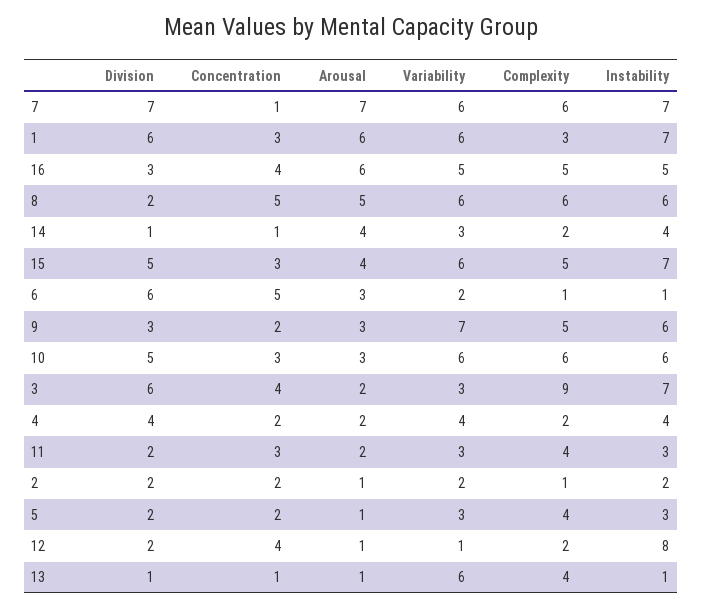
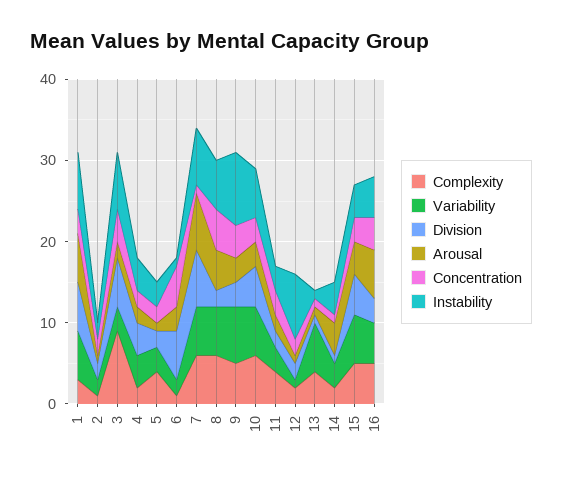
  {
    "Division": {
      "7": 7,
      "1": 6,
      "16": 3,
      "8": 2,
      "14": 1,
      "15": 5,
      "6": 6,
      "9": 3,
      "10": 5,
      "3": 6,
      "4": 4,
      "11": 2,
      "2": 2,
      "5": 2,
      "12": 2,
      "13": 1
    },
    "Concentration": {
      "7": 1,
      "1": 3,
      "16": 4,
      "8": 5,
      "14": 1,
      "15": 3,
      "6": 5,
-     "9": 2,
+     "9": 4,
      "10": 3,
      "3": 4,
      "4": 2,
      "11": 3,
      "2": 2,
      "5": 2,
-     "12": 4,
+     "12": 2,
      "13": 1
    },
    "Arousal": {
      "7": 7,
      "1": 6,
      "16": 6,
      "8": 5,
      "14": 4,
      "15": 4,
      "6": 3,
      "9": 3,
      "10": 3,
      "3": 2,
      "4": 2,
      "11": 2,
      "2": 1,
      "5": 1,
      "12": 1,
      "13": 1
    },
    "Variability": {
      "7": 6,
      "1": 6,
      "16": 5,
      "8": 6,
      "14": 3,
      "15": 6,
      "6": 2,
      "9": 7,
      "10": 6,
      "3": 3,
      "4": 4,
      "11": 3,
      "2": 2,
      "5": 3,
      "12": 1,
      "13": 6
    },
    "Complexity": {
      "7": 6,
      "1": 3,
      "16": 5,
      "8": 6,
      "14": 2,
      "15": 5,
      "6": 1,
      "9": 5,
      "10": 6,
      "3": 9,
      "4": 2,
      "11": 4,
      "2": 1,
      "5": 4,
      "12": 2,
      "13": 4
    },
    "Instability": {
      "7": 7,
      "1": 7,
      "16": 5,
      "8": 6,
      "14": 4,
-     "15": 7,
+     "15": 4,
      "6": 1,
-     "9": 6,
+     "9": 9,
      "10": 6,
      "3": 7,
      "4": 4,
      "11": 3,
      "2": 2,
      "5": 3,
      "12": 8,
      "13": 1
    }
  }

